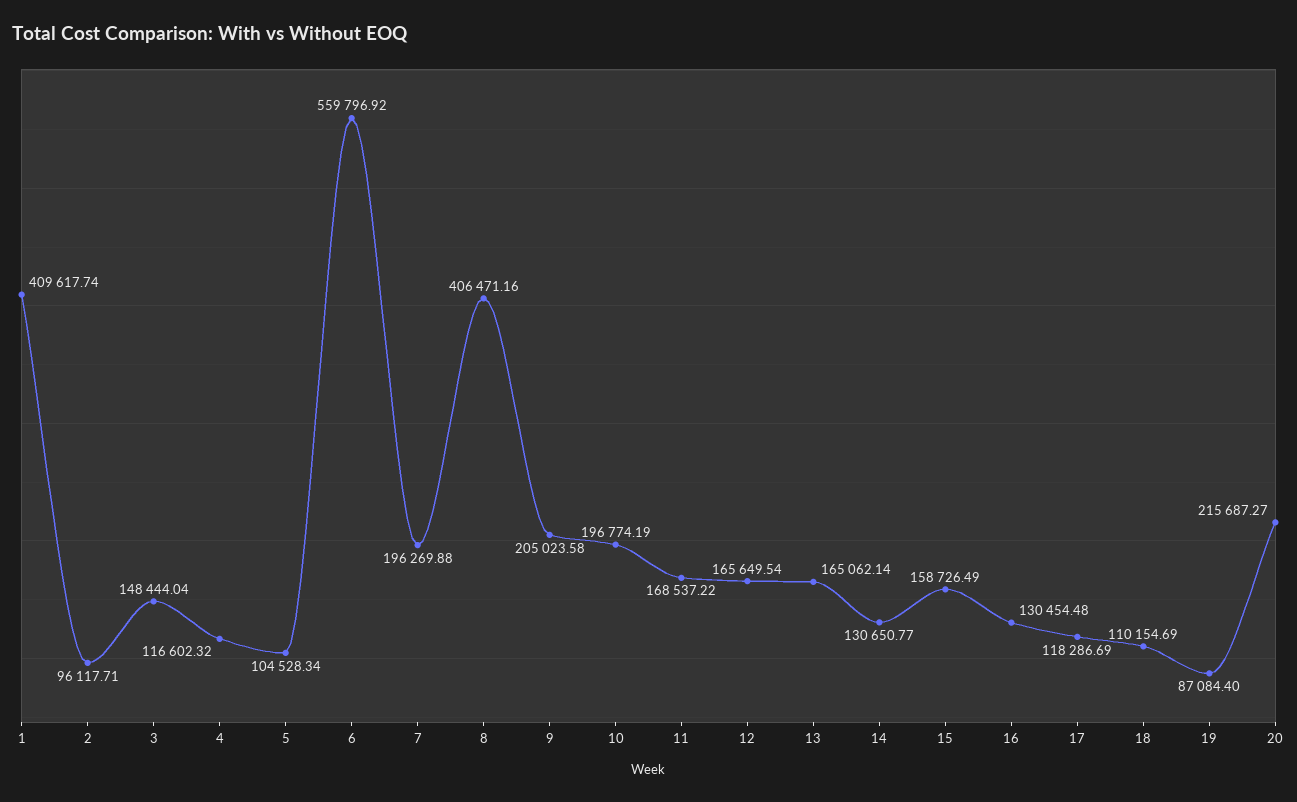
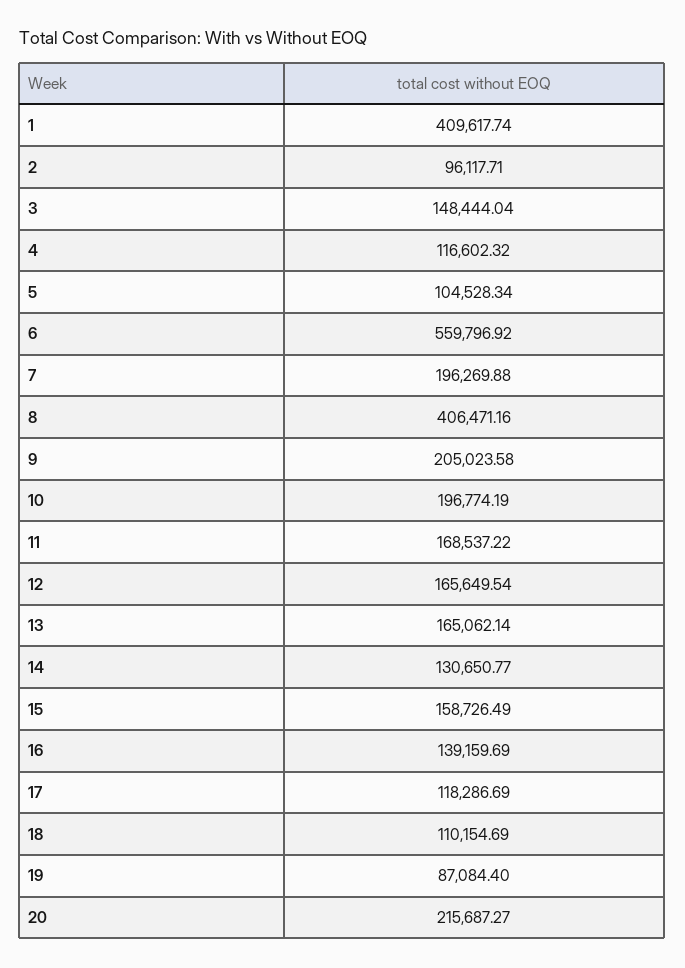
  {
    "1": 409617.74,
    "2": 96117.71,
    "3": 148444.04,
    "4": 116602.32,
    "5": 104528.34,
    "6": 559796.92,
    "7": 196269.88,
    "8": 406471.16,
    "9": 205023.58,
    "10": 196774.19,
    "11": 168537.22,
    "12": 165649.54,
    "13": 165062.14,
    "14": 130650.77,
    "15": 158726.49,
-   "16": 130454.48,
+   "16": 139159.69,
    "17": 118286.69,
    "18": 110154.69,
    "19": 87084.4,
    "20": 215687.27
  }

